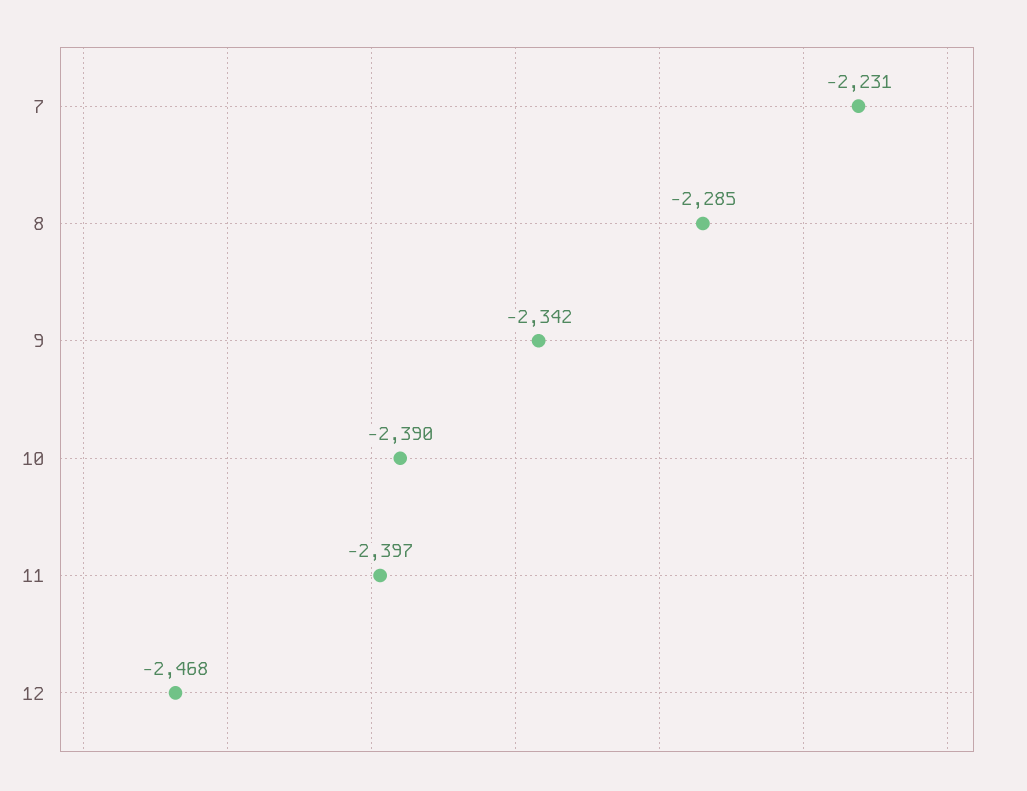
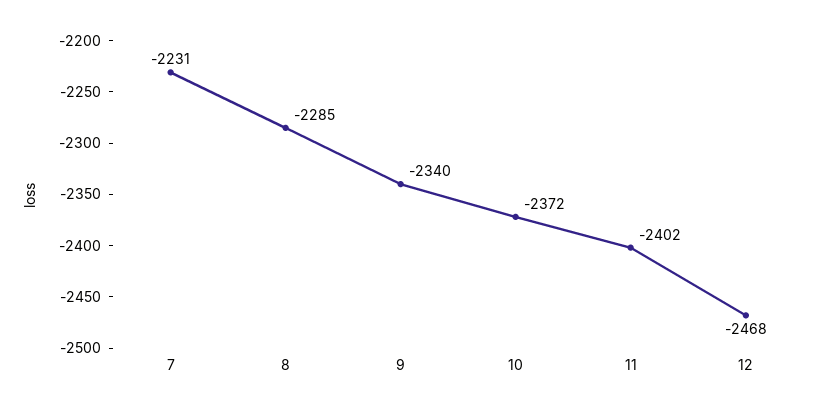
  {
    "7": -2231,
    "8": -2285,
-   "9": -2342,
+   "9": -2340,
-   "10": -2390,
+   "10": -2372,
-   "11": -2397,
+   "11": -2402,
    "12": -2468
  }

